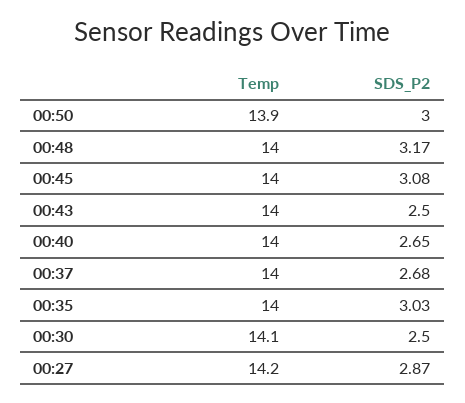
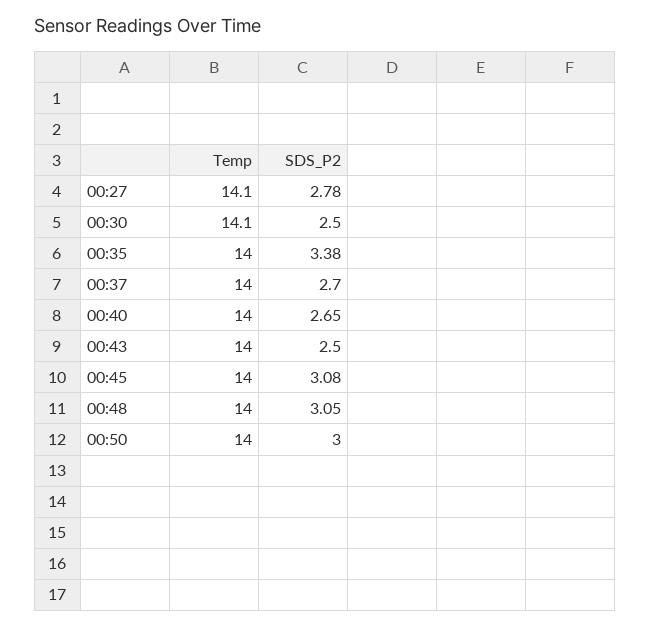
  {
    "Temp": {
-     "00:50": 13.9,
+     "00:50": 14,
      "00:48": 14,
      "00:45": 14,
      "00:43": 14,
      "00:40": 14,
      "00:37": 14,
      "00:35": 14,
      "00:30": 14.1,
-     "00:27": 14.2
+     "00:27": 14.1
    },
    "SDS_P2": {
      "00:50": 3,
-     "00:48": 3.17,
+     "00:48": 3.05,
      "00:45": 3.08,
      "00:43": 2.5,
      "00:40": 2.65,
-     "00:37": 2.68,
+     "00:37": 2.7,
-     "00:35": 3.03,
+     "00:35": 3.38,
      "00:30": 2.5,
-     "00:27": 2.87
+     "00:27": 2.78
    }
  }

